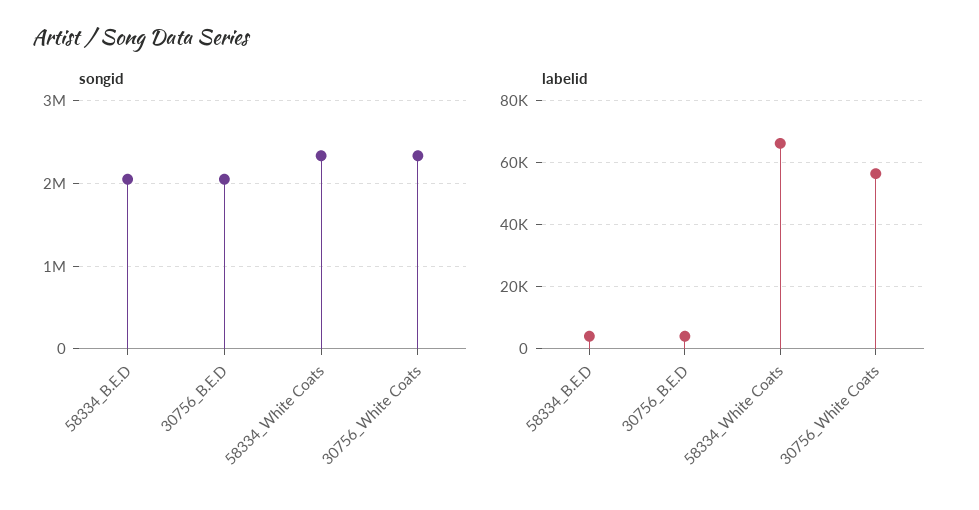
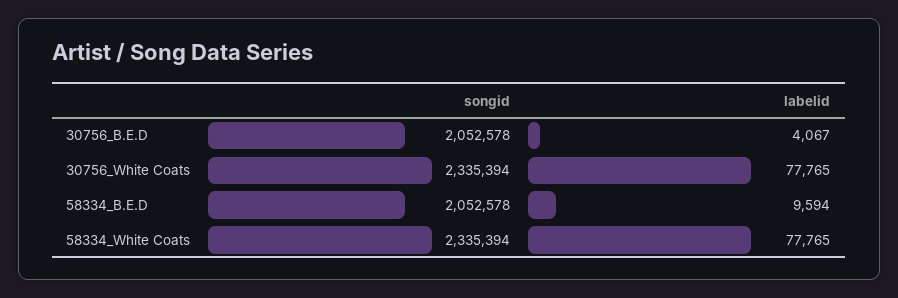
  {
    "songid": {
      "58334_B.E.D": 2052578,
      "30756_B.E.D": 2052578,
      "58334_White Coats": 2335394,
      "30756_White Coats": 2335394
    },
    "labelid": {
-     "58334_B.E.D": 4000,
+     "58334_B.E.D": 9594,
      "30756_B.E.D": 4067,
-     "58334_White Coats": 66000,
+     "58334_White Coats": 77765,
-     "30756_White Coats": 56000
+     "30756_White Coats": 77765
    }
  }

